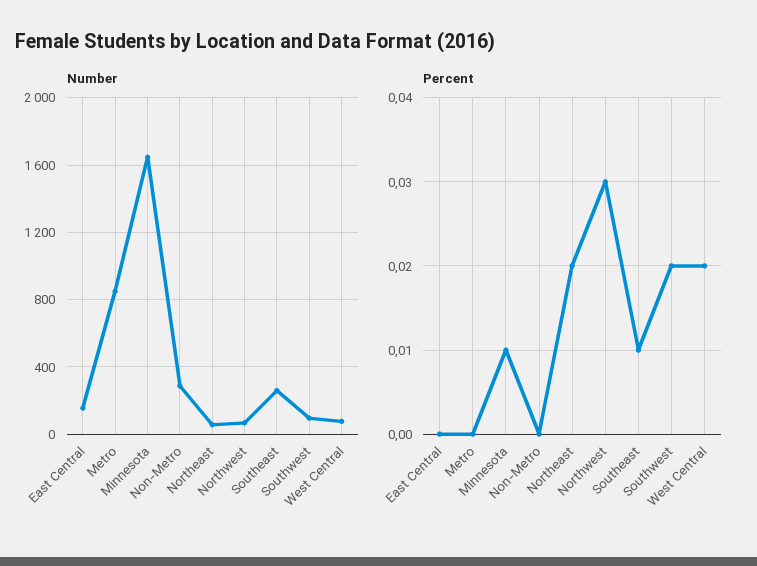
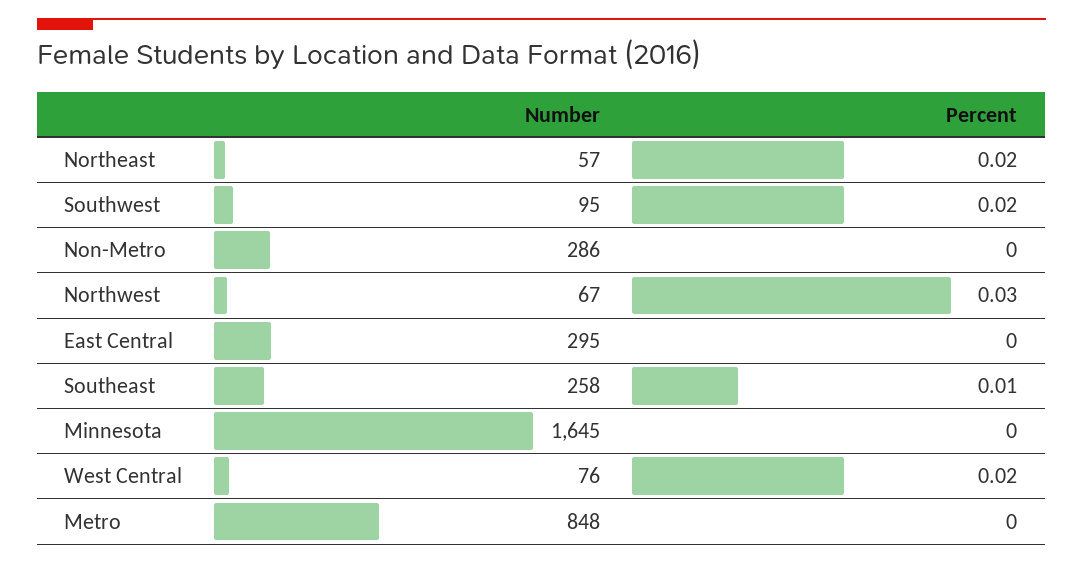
  {
    "Number": {
-     "East Central": 150,
+     "East Central": 295,
      "Metro": 848,
      "Minnesota": 1645,
      "Non-Metro": 286,
      "Northeast": 57,
      "Northwest": 67,
      "Southeast": 258,
      "Southwest": 95,
      "West Central": 76
    },
    "Percent": {
      "East Central": 0,
      "Metro": 0,
-     "Minnesota": 0.01,
+     "Minnesota": 0,
      "Non-Metro": 0,
      "Northeast": 0.02,
      "Northwest": 0.03,
      "Southeast": 0.01,
      "Southwest": 0.02,
      "West Central": 0.02
    }
  }

